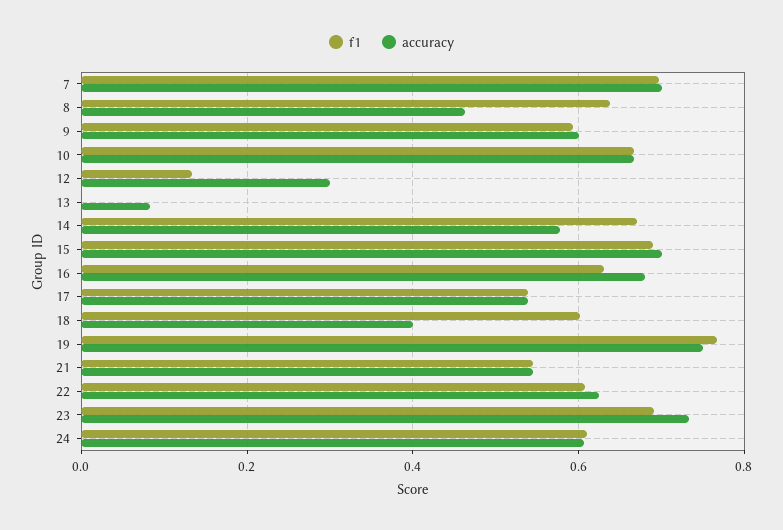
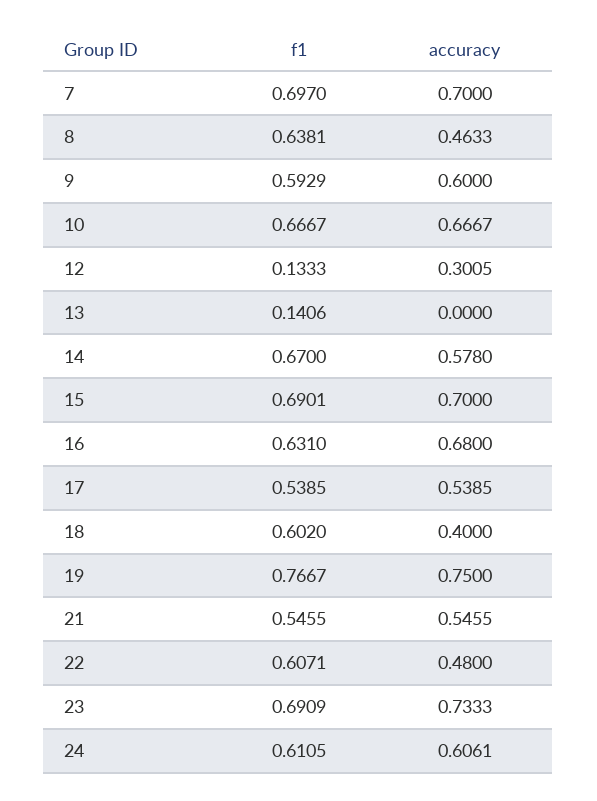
  {
    "f1": {
      "7": 0.697,
      "8": 0.6381,
      "9": 0.5929,
      "10": 0.6667,
      "12": 0.1333,
-     "13": 0,
+     "13": 0.1406,
      "14": 0.67,
      "15": 0.6901,
      "16": 0.631,
      "17": 0.5385,
      "18": 0.602,
      "19": 0.7667,
      "21": 0.5455,
      "22": 0.6071,
      "23": 0.6909,
      "24": 0.6105
    },
    "accuracy": {
      "7": 0.7,
      "8": 0.4633,
      "9": 0.6,
      "10": 0.6667,
      "12": 0.3005,
-     "13": 0.08,
+     "13": 0,
      "14": 0.578,
      "15": 0.7,
      "16": 0.68,
      "17": 0.5385,
      "18": 0.4,
      "19": 0.75,
      "21": 0.5455,
-     "22": 0.62,
+     "22": 0.48,
      "23": 0.7333,
      "24": 0.6061
    }
  }

